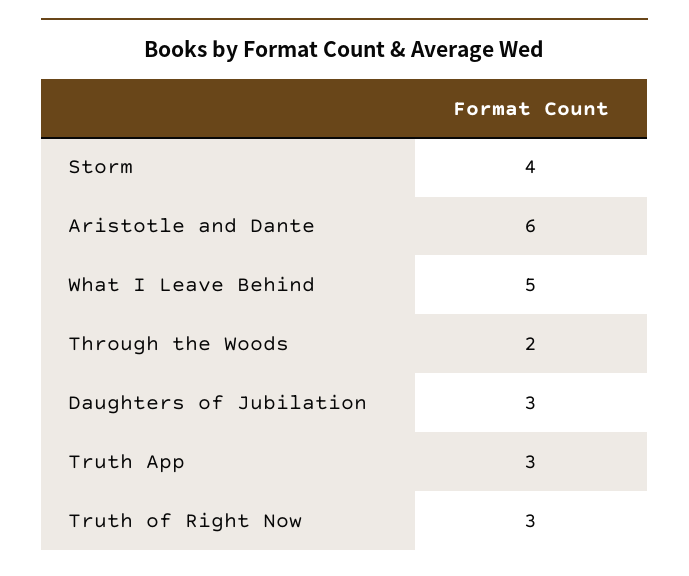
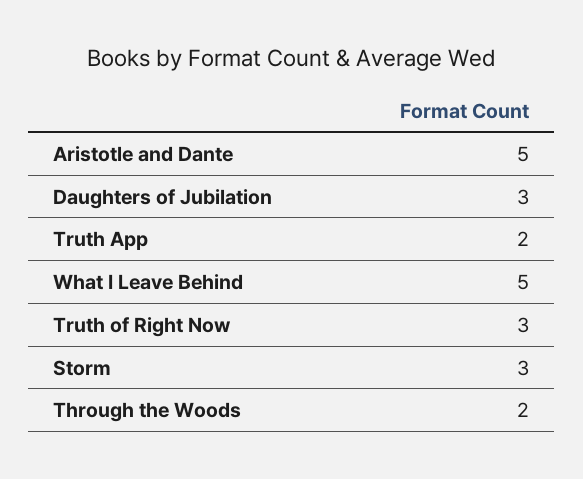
  {
-   "Storm": 4,
+   "Storm": 3,
-   "Aristotle and Dante": 6,
+   "Aristotle and Dante": 5,
    "What I Leave Behind": 5,
    "Through the Woods": 2,
    "Daughters of Jubilation": 3,
-   "Truth App": 3,
+   "Truth App": 2,
    "Truth of Right Now": 3
  }

